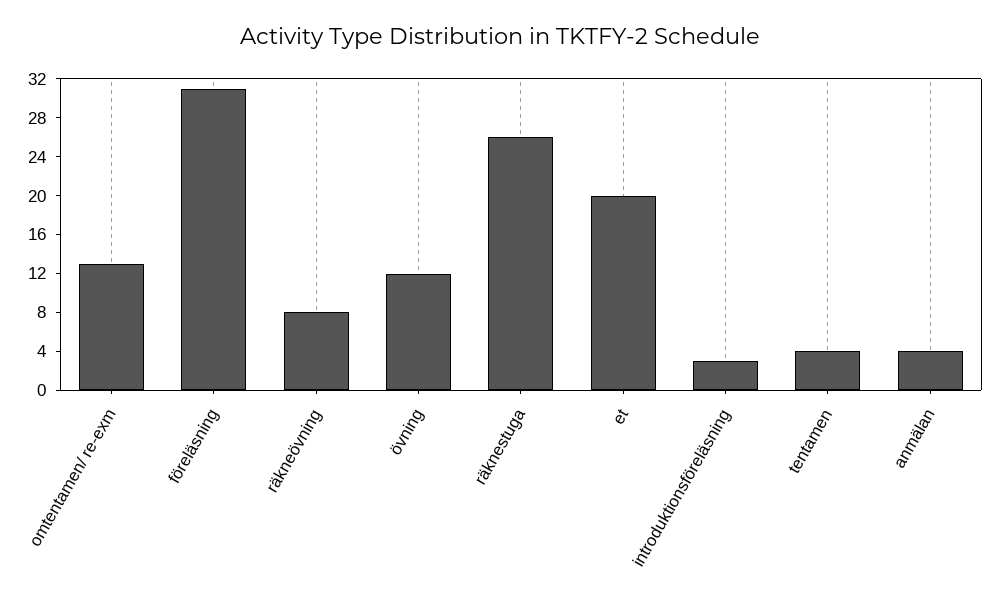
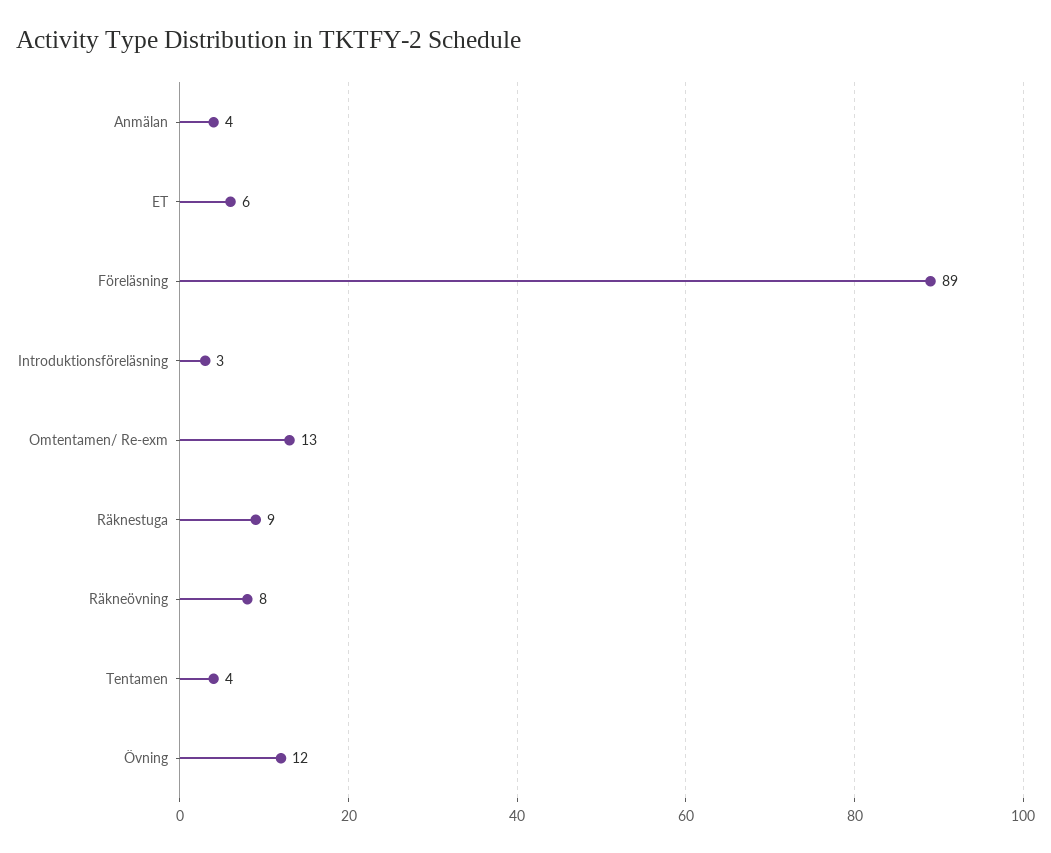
  {
    "omtentamen/ re-exm": 13,
-   "föreläsning": 31,
+   "föreläsning": 89,
    "räkneövning": 8,
    "övning": 12,
-   "räknestuga": 26,
+   "räknestuga": 9,
-   "et": 20,
+   "et": 6,
    "introduktionsföreläsning": 3,
    "tentamen": 4,
    "anmälan": 4
  }

